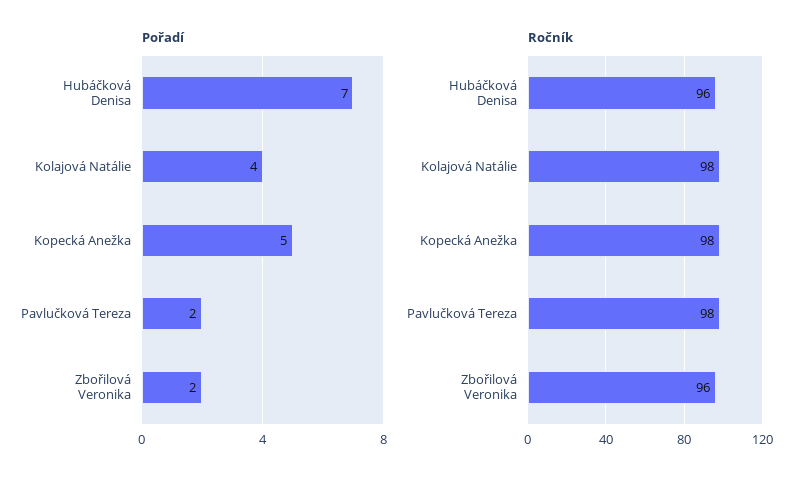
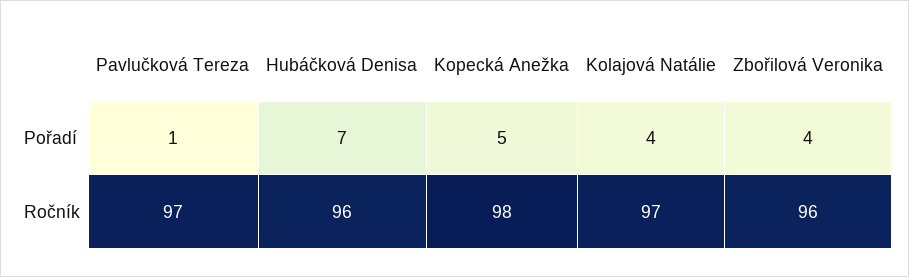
  {
    "Pořadí": {
      "Hubáčková Denisa": 7,
      "Kolajová Natálie": 4,
      "Kopecká Anežka": 5,
-     "Pavlučková Tereza": 2,
+     "Pavlučková Tereza": 1,
-     "Zbořilová Veronika": 2
+     "Zbořilová Veronika": 4
    },
    "Ročník": {
      "Hubáčková Denisa": 96,
-     "Kolajová Natálie": 98,
+     "Kolajová Natálie": 97,
      "Kopecká Anežka": 98,
-     "Pavlučková Tereza": 98,
+     "Pavlučková Tereza": 97,
      "Zbořilová Veronika": 96
    }
  }

